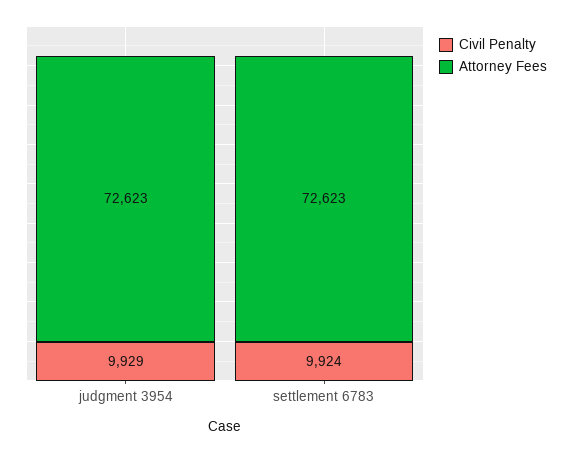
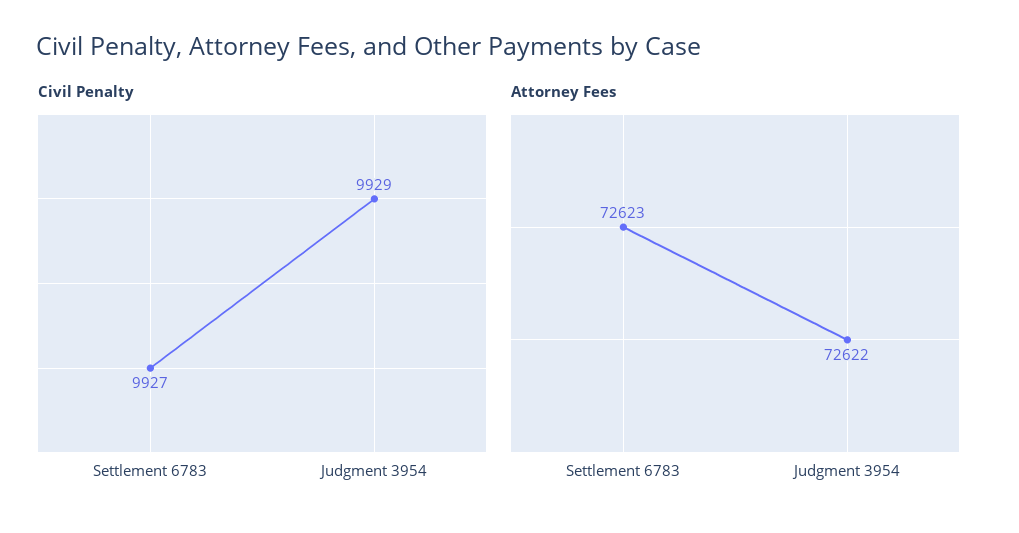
  {
    "Civil Penalty": {
      "judgment 3954": 9929,
-     "settlement 6783": 9924
+     "settlement 6783": 9927
    },
    "Attorney Fees": {
-     "judgment 3954": 72623,
+     "judgment 3954": 72622,
      "settlement 6783": 72623
    }
  }

